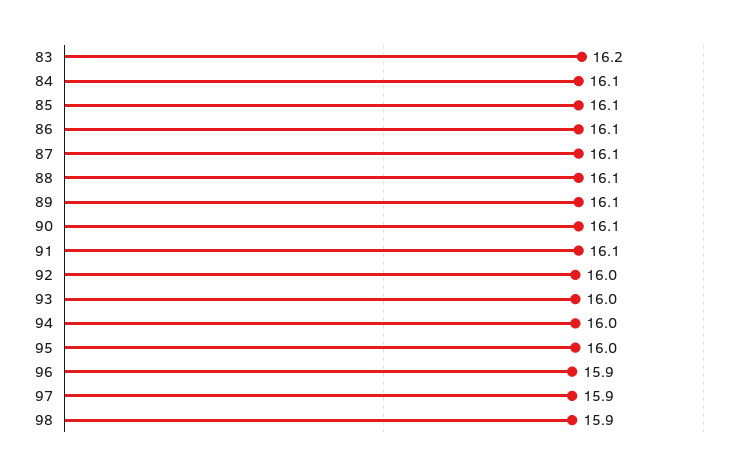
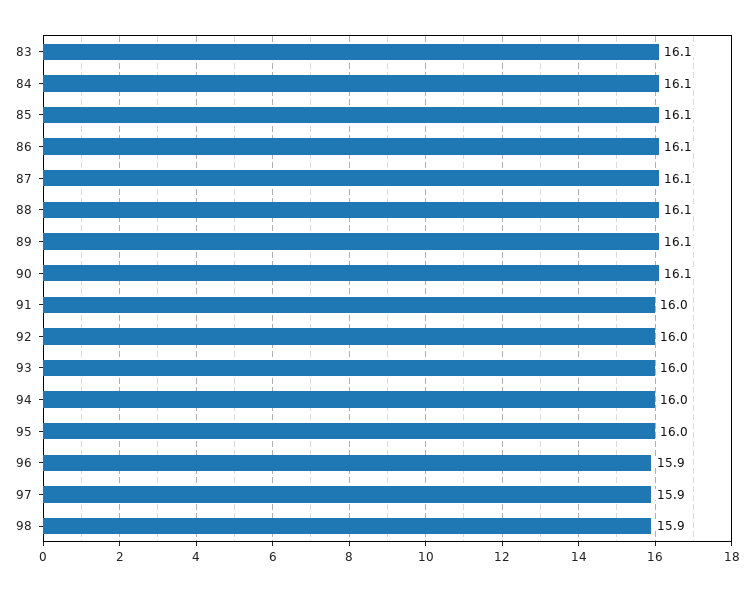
  {
-   "83": 16.2,
+   "83": 16.1,
    "84": 16.1,
    "85": 16.1,
    "86": 16.1,
    "87": 16.1,
    "88": 16.1,
    "89": 16.1,
    "90": 16.1,
-   "91": 16.1,
+   "91": 16,
    "92": 16,
    "93": 16,
    "94": 16,
    "95": 16,
    "96": 15.9,
    "97": 15.9,
    "98": 15.9
  }

